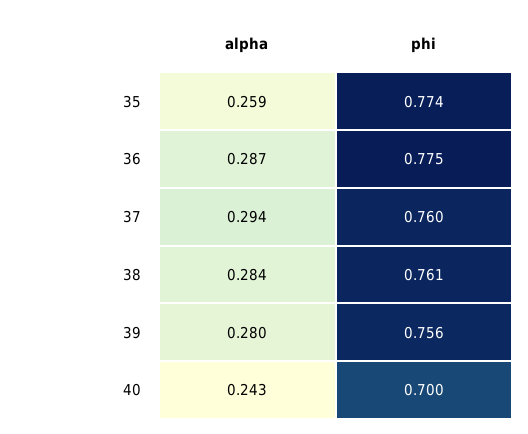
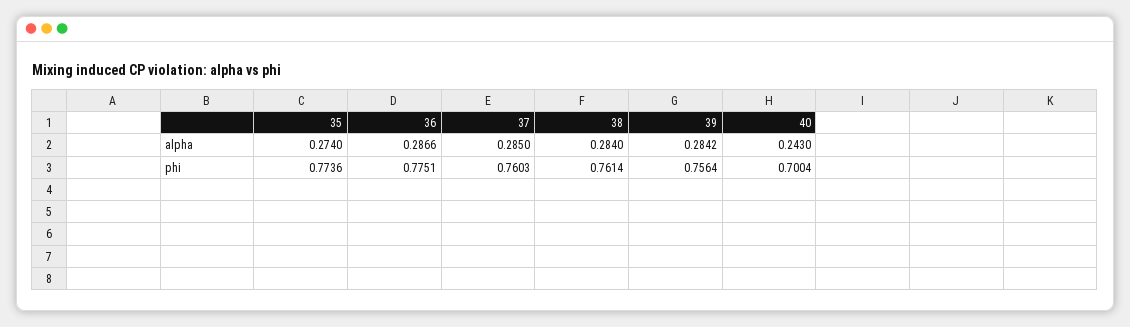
  {
    "alpha": {
-     "35": 0.259,
+     "35": 0.274,
      "36": 0.2866,
-     "37": 0.294,
+     "37": 0.285,
      "38": 0.284,
-     "39": 0.28,
+     "39": 0.2842,
      "40": 0.243
    },
    "phi": {
      "35": 0.7736,
      "36": 0.7751,
      "37": 0.7603,
      "38": 0.7614,
      "39": 0.7564,
      "40": 0.7004
    }
  }

